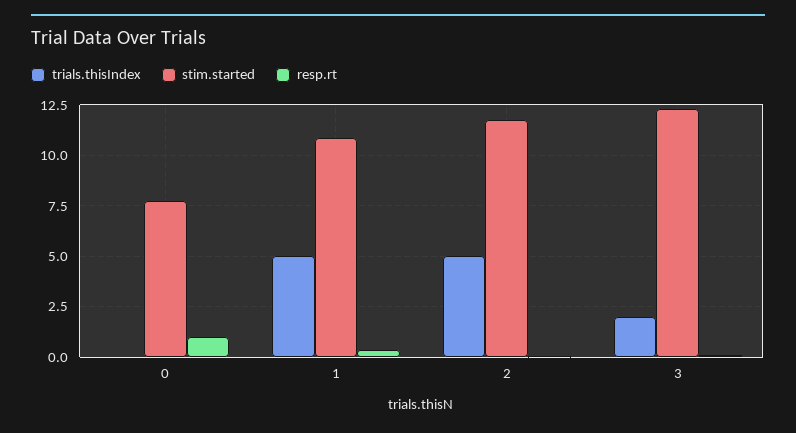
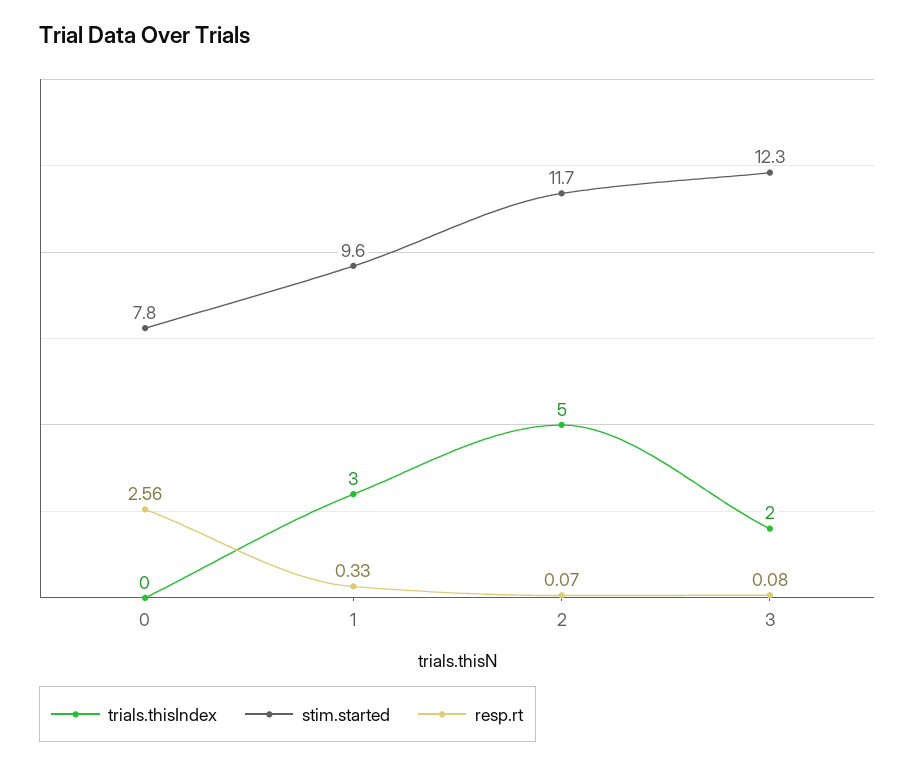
  {
    "trials.thisIndex": {
      "0": 0,
-     "1": 5,
+     "1": 3,
      "2": 5,
      "3": 2
    },
    "stim.started": {
      "0": 7.8,
-     "1": 11,
+     "1": 9.6,
      "2": 11.7,
      "3": 12.3
    },
    "resp.rt": {
-     "0": 1,
+     "0": 2.56,
      "1": 0.33,
      "2": 0.07,
      "3": 0.08
    }
  }

